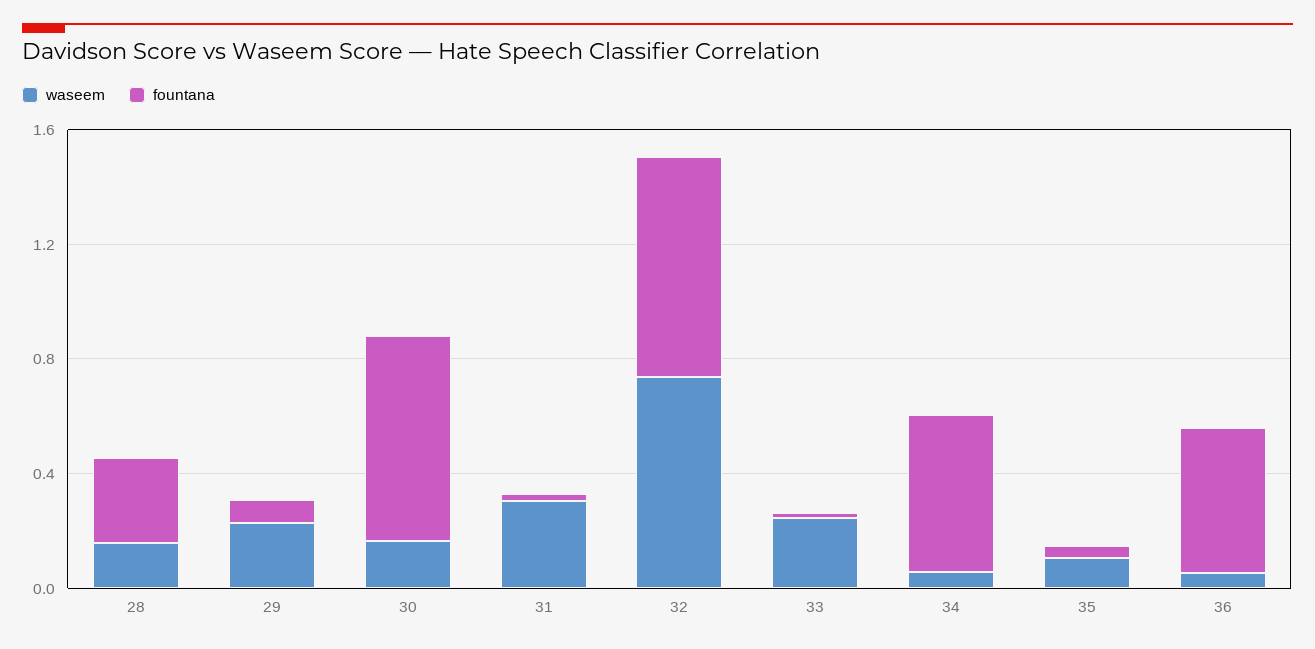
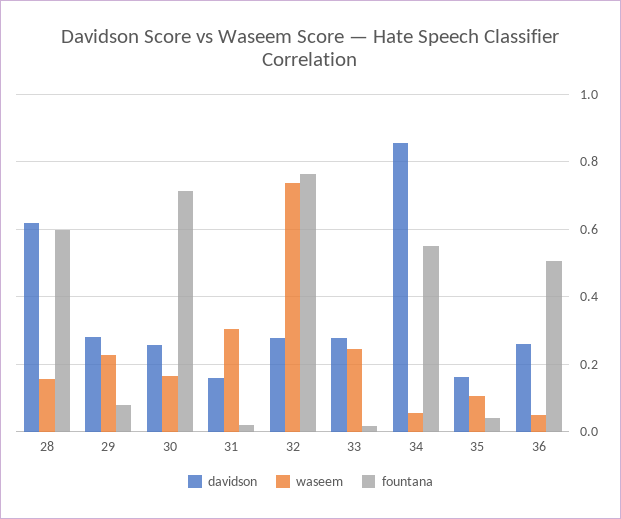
  {
    "waseem": {
      "28": 0.16,
      "29": 0.22,
      "30": 0.16,
      "31": 0.3,
      "32": 0.74,
      "33": 0.24,
      "34": 0.06,
      "35": 0.1,
      "36": 0.06
    },
    "fountana": {
-     "28": 0.3,
+     "28": 0.6,
      "29": 0.08,
      "30": 0.72,
      "31": 0.02,
      "32": 0.76,
      "33": 0.02,
      "34": 0.54,
      "35": 0.04,
      "36": 0.5
-   }
+   },
+   "davidson": {
+     "28": 0.62,
+     "29": 0.28,
+     "30": 0.26,
+     "31": 0.16,
+     "32": 0.28,
+     "33": 0.28,
+     "34": 0.86,
+     "35": 0.16,
+     "36": 0.26
+   }
  }

